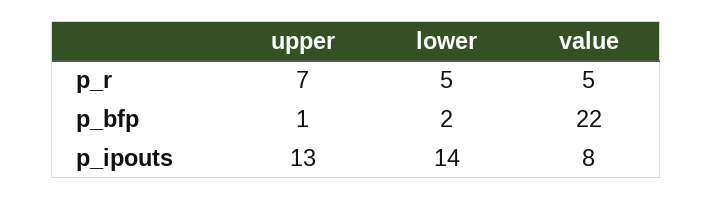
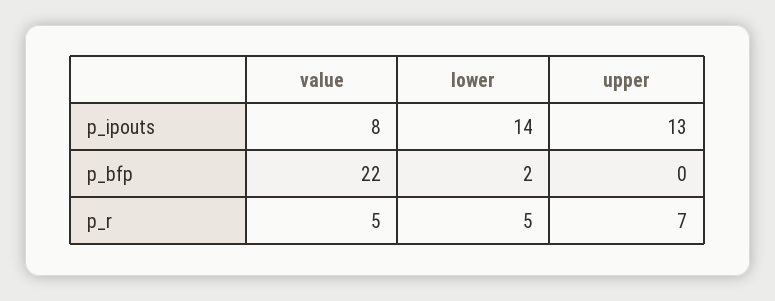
  {
    "upper": {
      "p_r": 7,
-     "p_bfp": 1,
+     "p_bfp": 0,
      "p_ipouts": 13
    },
    "lower": {
      "p_r": 5,
      "p_bfp": 2,
      "p_ipouts": 14
    },
    "value": {
      "p_r": 5,
      "p_bfp": 22,
      "p_ipouts": 8
    }
  }

